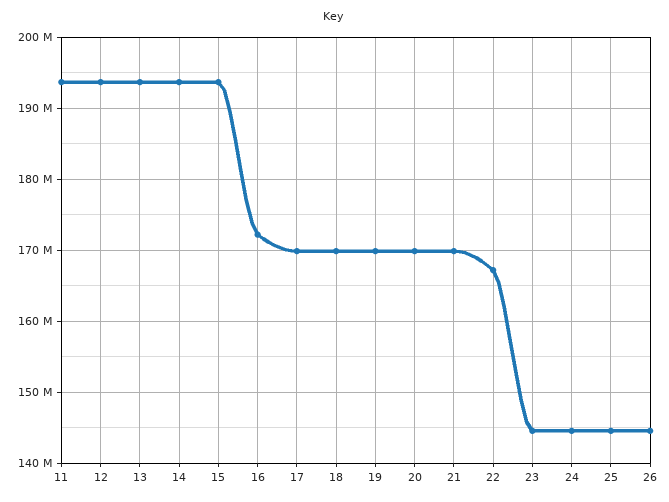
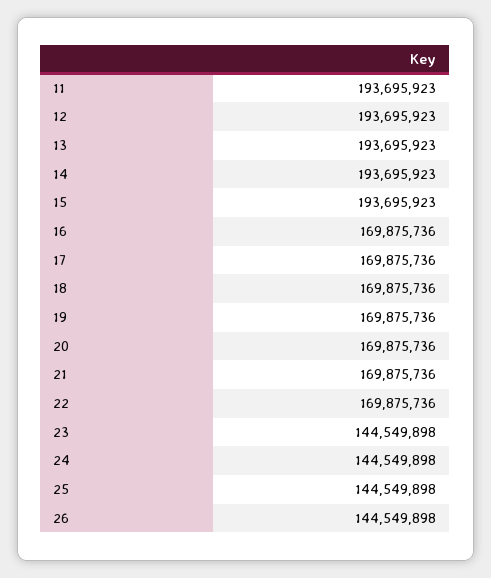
  {
    "11": 193695923,
    "12": 193695923,
    "13": 193695923,
    "14": 193695923,
    "15": 193695923,
-   "16": 172000000,
+   "16": 169875736,
    "17": 169875736,
    "18": 169875736,
    "19": 169875736,
    "20": 169875736,
    "21": 169875736,
-   "22": 167000000,
+   "22": 169875736,
    "23": 144549898,
    "24": 144549898,
    "25": 144549898,
    "26": 144549898
  }

